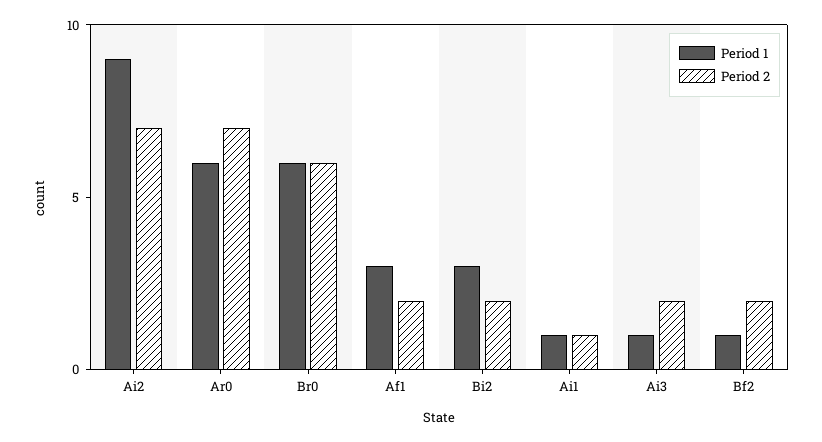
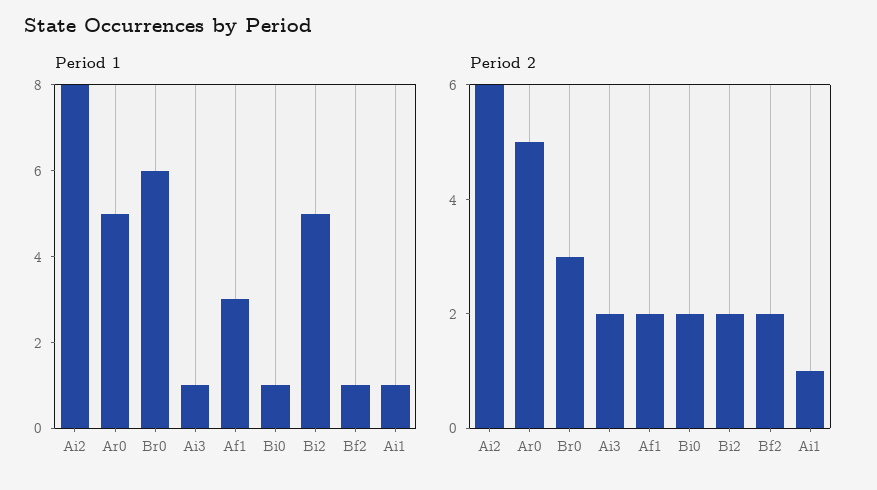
  {
    "Period 1": {
-     "Ai2": 9,
+     "Ai2": 8,
-     "Ar0": 6,
+     "Ar0": 5,
      "Br0": 6,
      "Af1": 3,
-     "Bi2": 3,
+     "Bi2": 5,
      "Ai1": 1,
      "Ai3": 1,
-     "Bf2": 1
+     "Bf2": 1,
+     "Bi0": 1
    },
    "Period 2": {
-     "Ai2": 7,
+     "Ai2": 6,
-     "Ar0": 7,
+     "Ar0": 5,
-     "Br0": 6,
+     "Br0": 3,
      "Af1": 2,
      "Bi2": 2,
      "Ai1": 1,
      "Ai3": 2,
-     "Bf2": 2
+     "Bf2": 2,
+     "Bi0": 2
    }
  }

